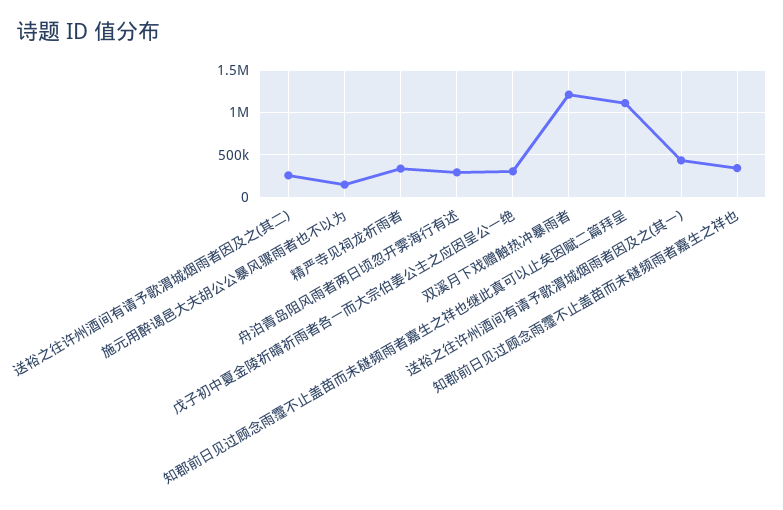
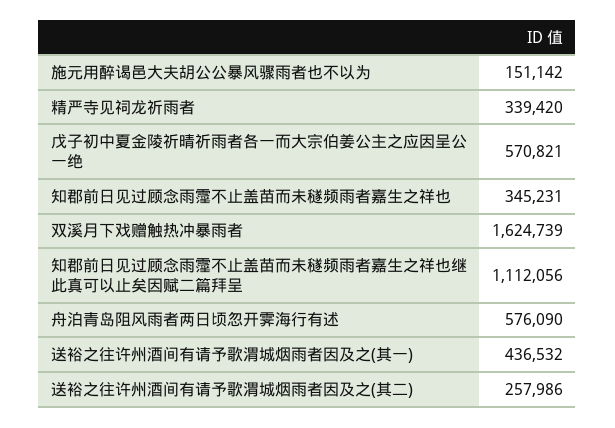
  {
    "送裕之往许州酒间有请予歌渭城烟雨者因及之(其二)": 257986,
    "施元用醉谒邑大夫胡公公暴风骤雨者也不以为": 151142,
    "精严寺见祠龙祈雨者": 339420,
-   "舟泊青岛阻风雨者两日顷忽开霁海行有述": 300000,
+   "舟泊青岛阻风雨者两日顷忽开霁海行有述": 576090,
-   "戊子初中夏金陵祈晴祈雨者各一而大宗伯姜公主之应因呈公一绝": 300000,
+   "戊子初中夏金陵祈晴祈雨者各一而大宗伯姜公主之应因呈公一绝": 570821,
-   "双溪月下戏赠触热冲暴雨者": 1200000,
+   "双溪月下戏赠触热冲暴雨者": 1624739,
    "知郡前日见过顾念雨霪不止盖苗而未穟频雨者嘉生之祥也继此真可以止矣因赋二篇拜呈": 1112056,
    "送裕之往许州酒间有请予歌渭城烟雨者因及之(其一)": 436532,
    "知郡前日见过顾念雨霪不止盖苗而未穟频雨者嘉生之祥也": 345231
  }

